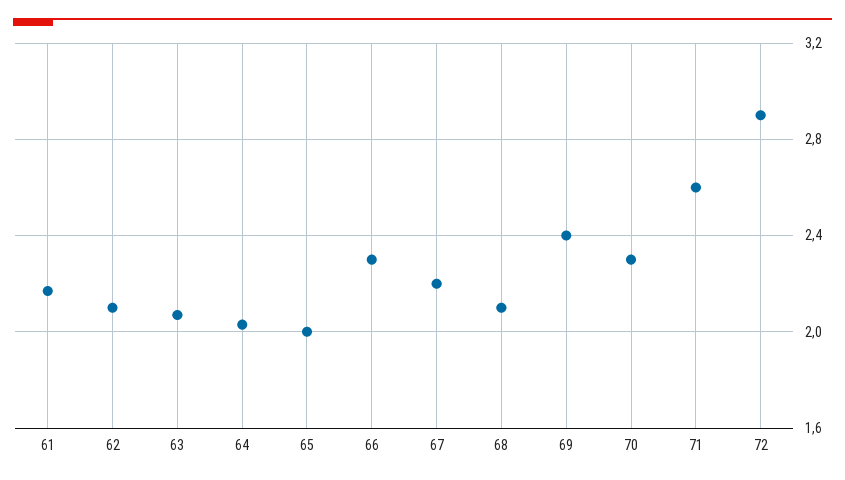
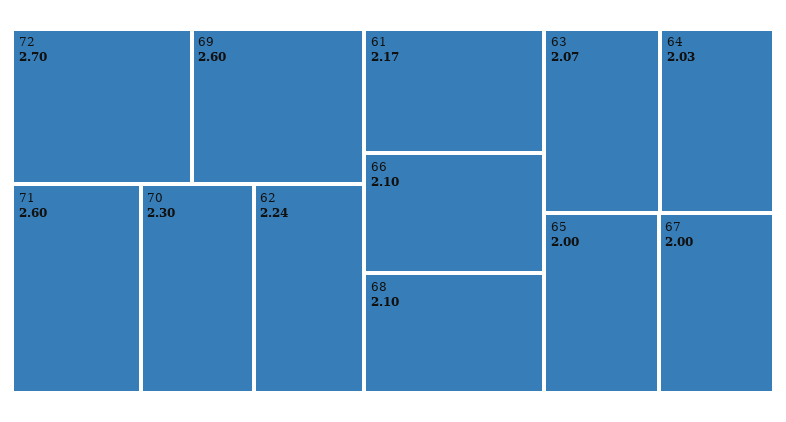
  {
    "61": 2.17,
-   "62": 2.1,
+   "62": 2.24,
    "63": 2.07,
    "64": 2.03,
    "65": 2,
-   "66": 2.3,
+   "66": 2.1,
-   "67": 2.2,
+   "67": 2,
    "68": 2.1,
-   "69": 2.4,
+   "69": 2.6,
    "70": 2.3,
    "71": 2.6,
-   "72": 2.9
+   "72": 2.7
  }

